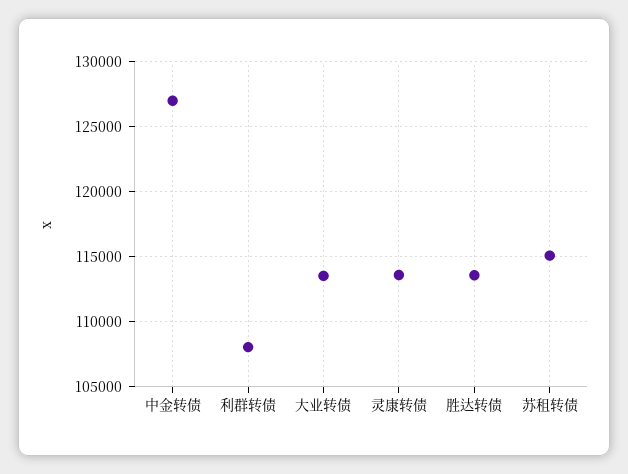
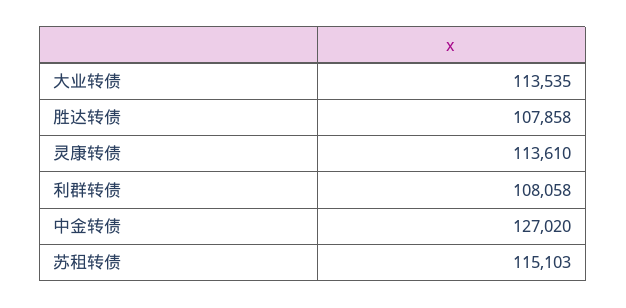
  {
    "中金转债": 127020,
    "利群转债": 108058,
    "大业转债": 113535,
    "灵康转债": 113610,
-   "胜达转债": 113500,
+   "胜达转债": 107858,
    "苏租转债": 115103
  }

